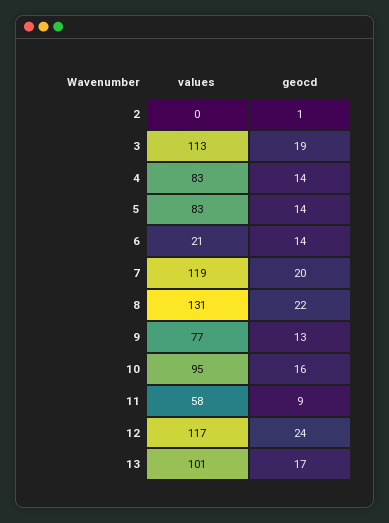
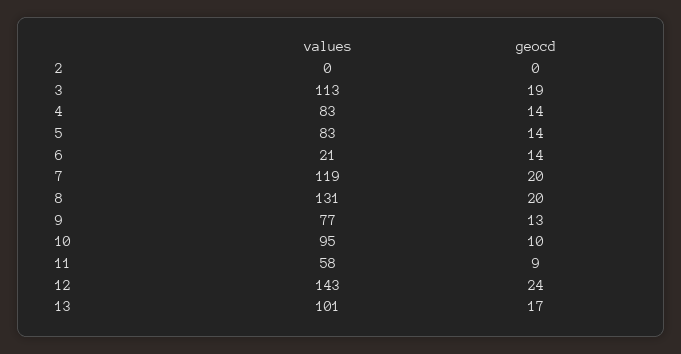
  {
    "values": {
      "2": 0,
      "3": 113,
      "4": 83,
      "5": 83,
      "6": 21,
      "7": 119,
      "8": 131,
      "9": 77,
      "10": 95,
      "11": 58,
-     "12": 117,
+     "12": 143,
      "13": 101
    },
    "geocd": {
-     "2": 1,
+     "2": 0,
      "3": 19,
      "4": 14,
      "5": 14,
      "6": 14,
      "7": 20,
-     "8": 22,
+     "8": 20,
      "9": 13,
-     "10": 16,
+     "10": 10,
      "11": 9,
      "12": 24,
      "13": 17
    }
  }

